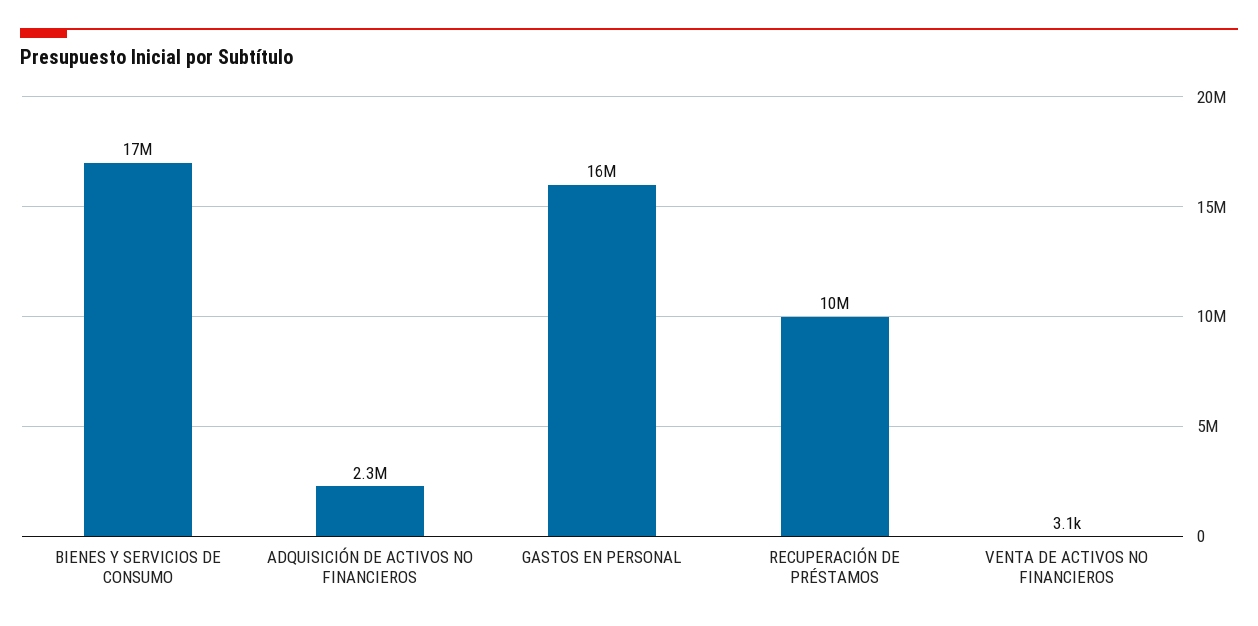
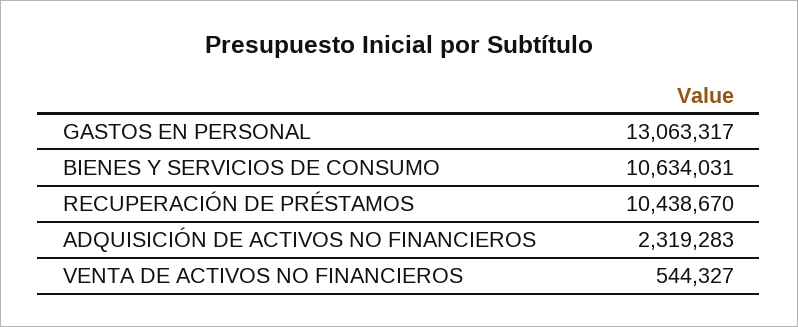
  {
-   "BIENES Y SERVICIOS DE CONSUMO": 17000000,
+   "BIENES Y SERVICIOS DE CONSUMO": 10634031,
    "ADQUISICIÓN DE ACTIVOS NO FINANCIEROS": 2319283,
-   "GASTOS EN PERSONAL": 16000000,
+   "GASTOS EN PERSONAL": 13063317,
    "RECUPERACIÓN DE PRÉSTAMOS": 10438670,
-   "VENTA DE ACTIVOS NO FINANCIEROS": 3100
+   "VENTA DE ACTIVOS NO FINANCIEROS": 544327
  }

